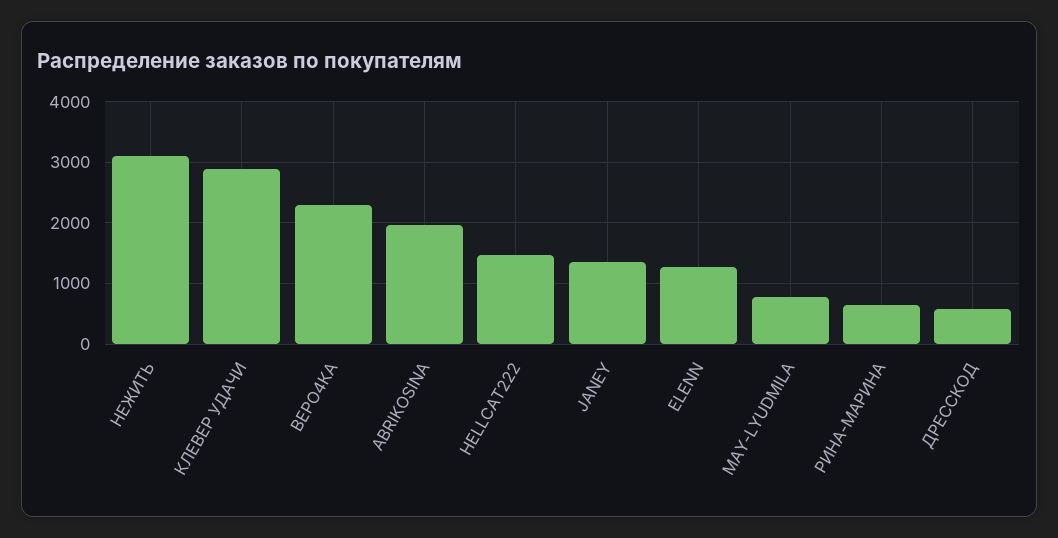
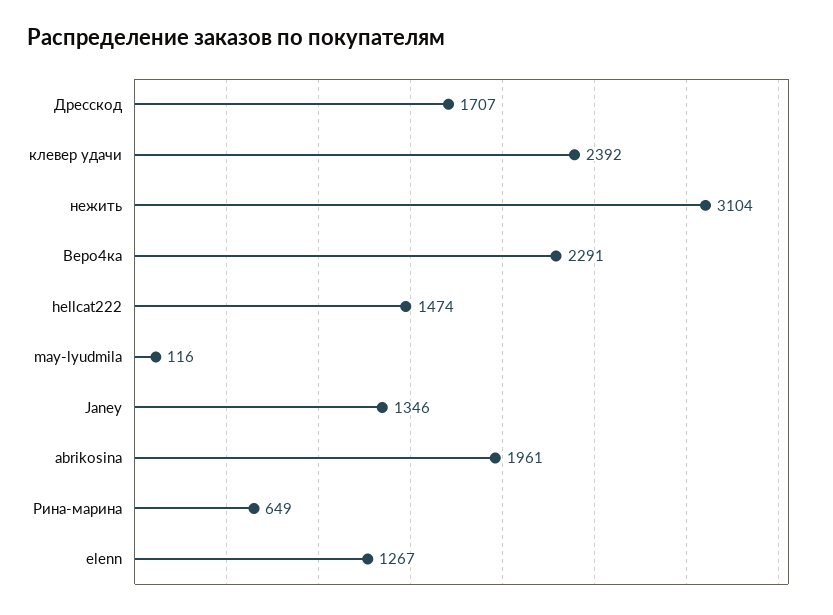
  {
    "НЕЖИТЬ": 3104,
-   "КЛЕВЕР УДАЧИ": 2900,
+   "КЛЕВЕР УДАЧИ": 2392,
    "ВЕРО4КА": 2291,
    "ABRIKOSINA": 1961,
    "HELLCAT222": 1474,
    "JANEY": 1346,
    "ELENN": 1267,
-   "MAY-LYUDMILA": 800,
+   "MAY-LYUDMILA": 116,
    "РИНА-МАРИНА": 649,
-   "ДРЕССКОД": 600
+   "ДРЕССКОД": 1707
  }

